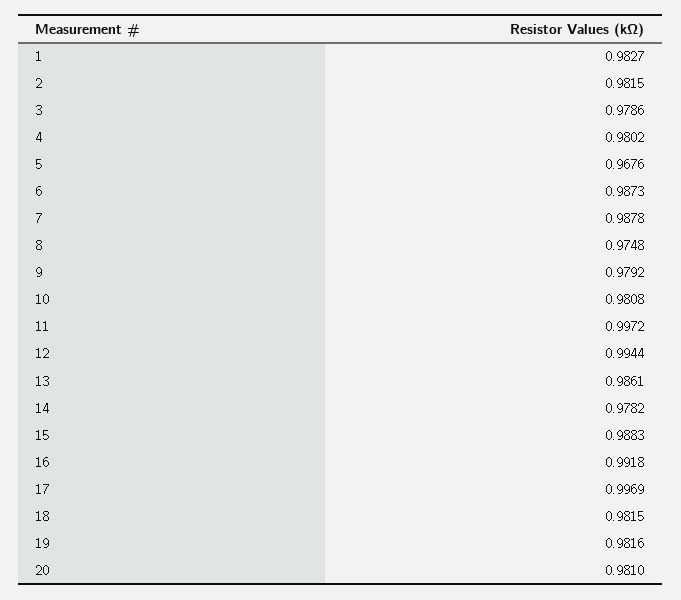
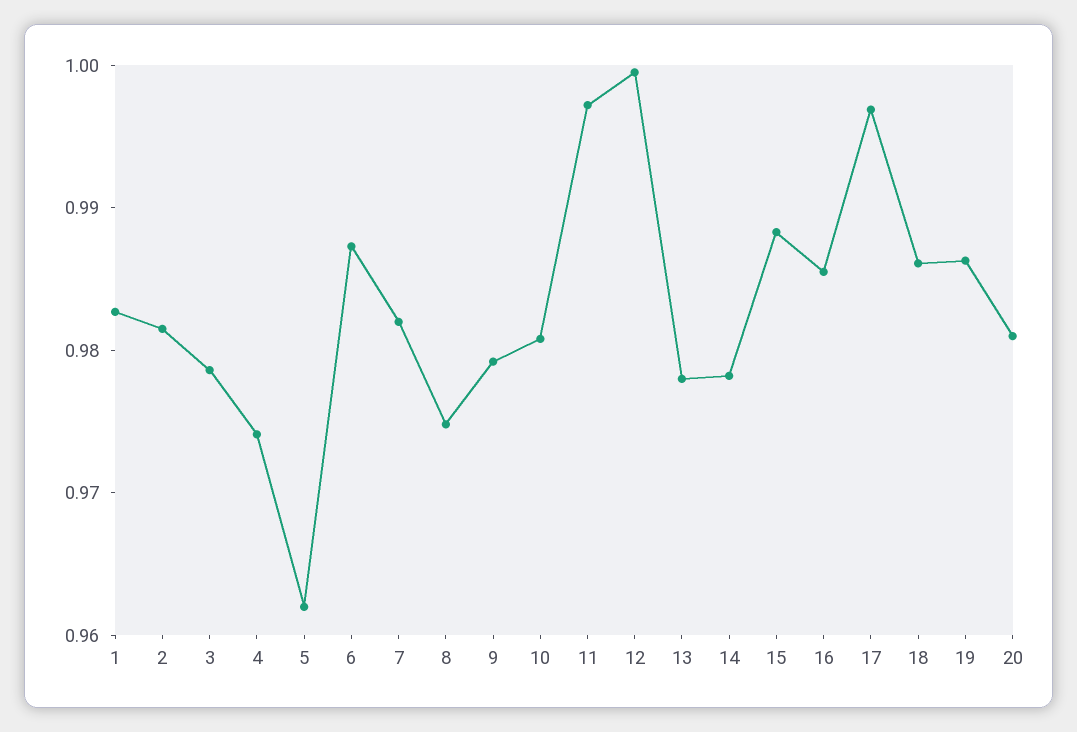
  {
    "1": 0.9827,
    "2": 0.9815,
    "3": 0.9786,
-   "4": 0.9802,
+   "4": 0.974,
-   "5": 0.9676,
+   "5": 0.962,
    "6": 0.9873,
-   "7": 0.9878,
+   "7": 0.982,
    "8": 0.9748,
    "9": 0.9792,
    "10": 0.9808,
    "11": 0.9972,
-   "12": 0.9944,
+   "12": 1,
-   "13": 0.9861,
+   "13": 0.978,
    "14": 0.9782,
    "15": 0.9883,
-   "16": 0.9918,
+   "16": 0.986,
    "17": 0.9969,
-   "18": 0.9815,
+   "18": 0.986,
-   "19": 0.9816,
+   "19": 0.986,
    "20": 0.981
  }

